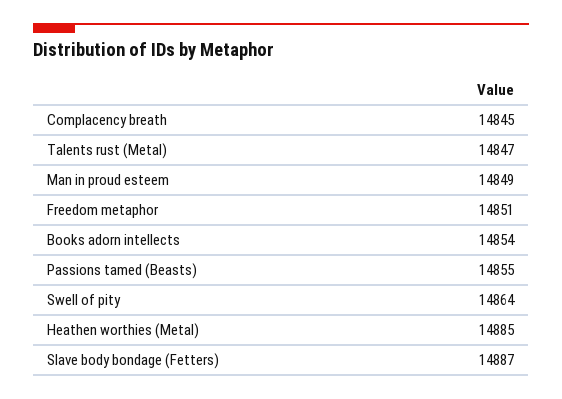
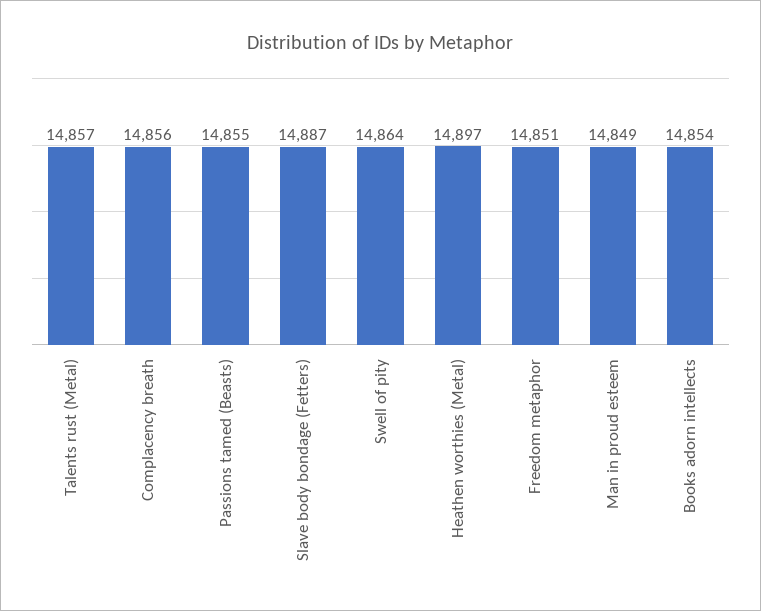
  {
-   "Complacency breath": 14845,
+   "Complacency breath": 14856,
-   "Talents rust (Metal)": 14847,
+   "Talents rust (Metal)": 14857,
    "Man in proud esteem": 14849,
    "Freedom metaphor": 14851,
    "Books adorn intellects": 14854,
    "Passions tamed (Beasts)": 14855,
    "Swell of pity": 14864,
-   "Heathen worthies (Metal)": 14885,
+   "Heathen worthies (Metal)": 14897,
    "Slave body bondage (Fetters)": 14887
  }

